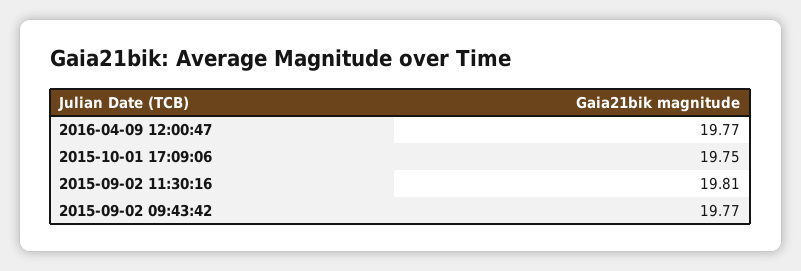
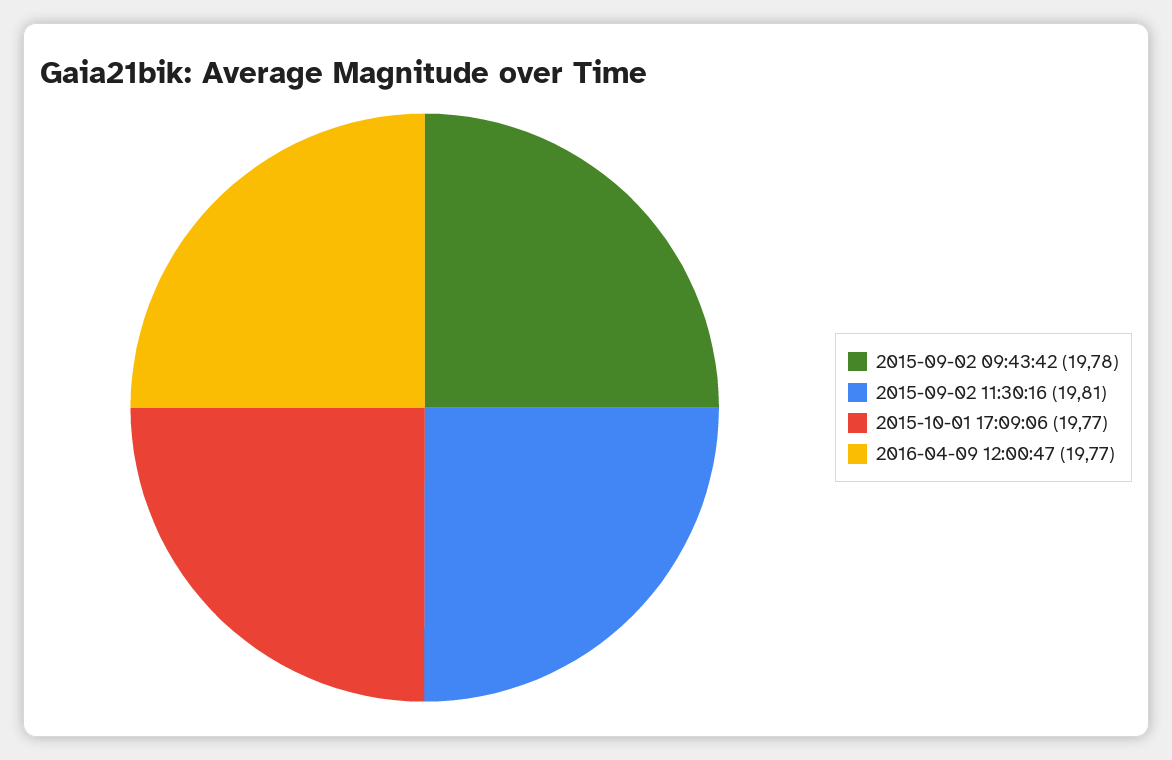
  {
    "2016-04-09 12:00:47": 19.77,
-   "2015-10-01 17:09:06": 19.75,
+   "2015-10-01 17:09:06": 19.77,
    "2015-09-02 11:30:16": 19.81,
-   "2015-09-02 09:43:42": 19.77
+   "2015-09-02 09:43:42": 19.78
  }

